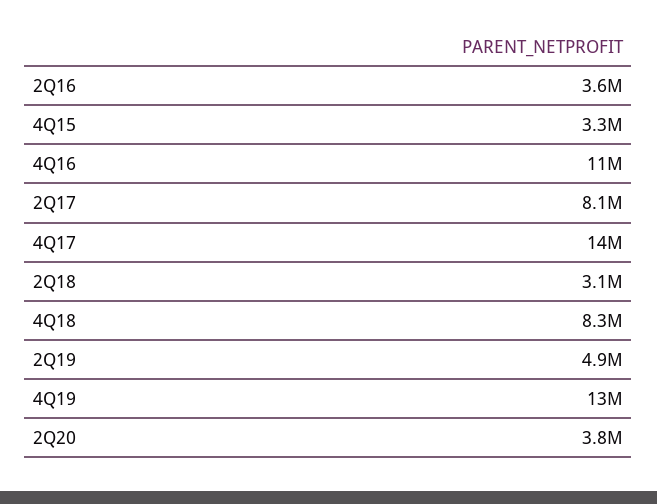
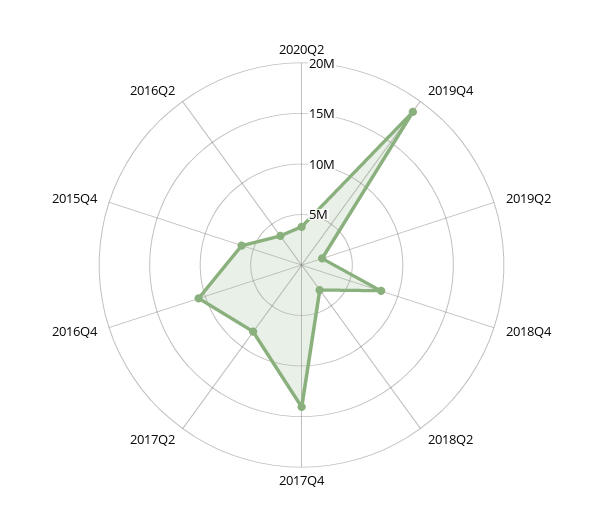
  {
    "2Q16": 3600000,
-   "4Q15": 3300000,
+   "4Q15": 6000000,
    "4Q16": 11000000,
    "2Q17": 8100000,
    "4Q17": 14000000,
    "2Q18": 3100000,
    "4Q18": 8300000,
-   "2Q19": 4900000,
+   "2Q19": 2000000,
-   "4Q19": 13000000,
+   "4Q19": 19000000,
    "2Q20": 3800000
  }

